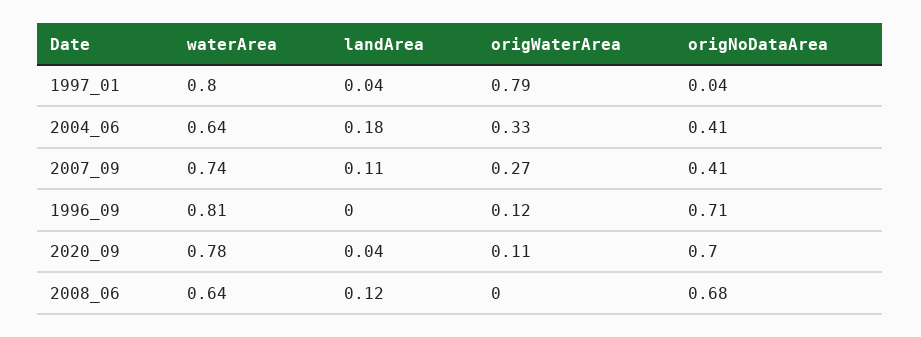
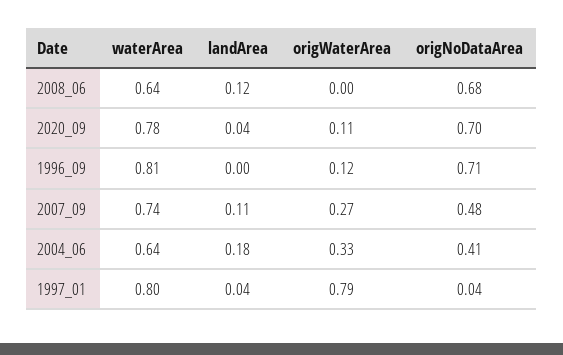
  {
    "waterArea": {
      "1997_01": 0.8,
      "2004_06": 0.64,
      "2007_09": 0.74,
      "1996_09": 0.81,
      "2020_09": 0.78,
      "2008_06": 0.64
    },
    "landArea": {
      "1997_01": 0.04,
      "2004_06": 0.18,
      "2007_09": 0.11,
      "1996_09": 0,
      "2020_09": 0.04,
      "2008_06": 0.12
    },
    "origWaterArea": {
      "1997_01": 0.79,
      "2004_06": 0.33,
      "2007_09": 0.27,
      "1996_09": 0.12,
      "2020_09": 0.11,
      "2008_06": 0
    },
    "origNoDataArea": {
      "1997_01": 0.04,
      "2004_06": 0.41,
-     "2007_09": 0.41,
+     "2007_09": 0.48,
      "1996_09": 0.71,
      "2020_09": 0.7,
      "2008_06": 0.68
    }
  }

